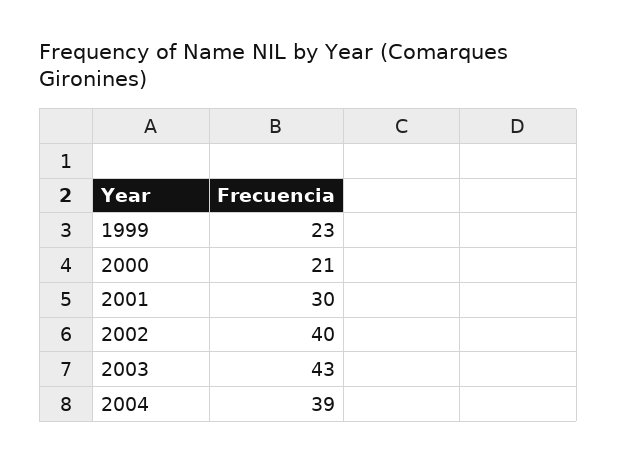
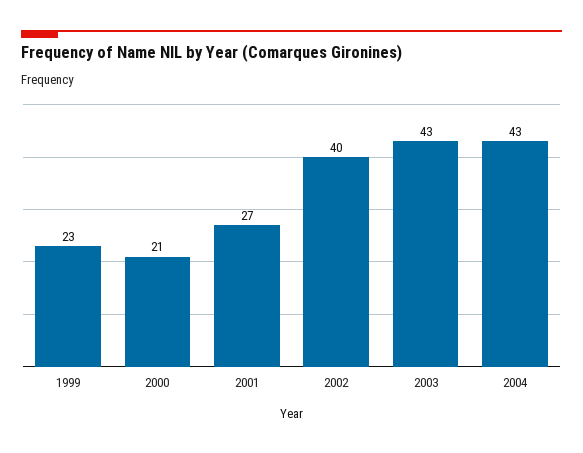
  {
    "1999": 23,
    "2000": 21,
-   "2001": 30,
+   "2001": 27,
    "2002": 40,
    "2003": 43,
-   "2004": 39
+   "2004": 43
  }

